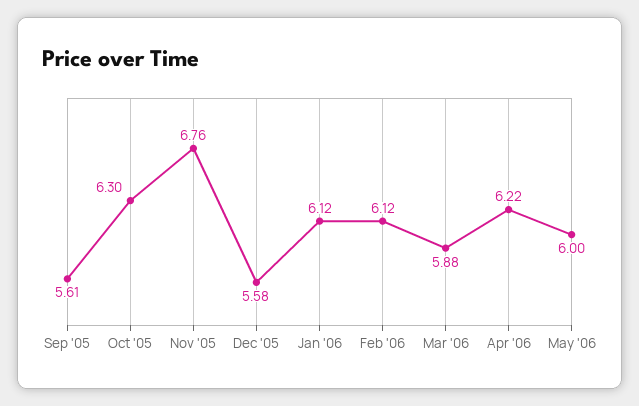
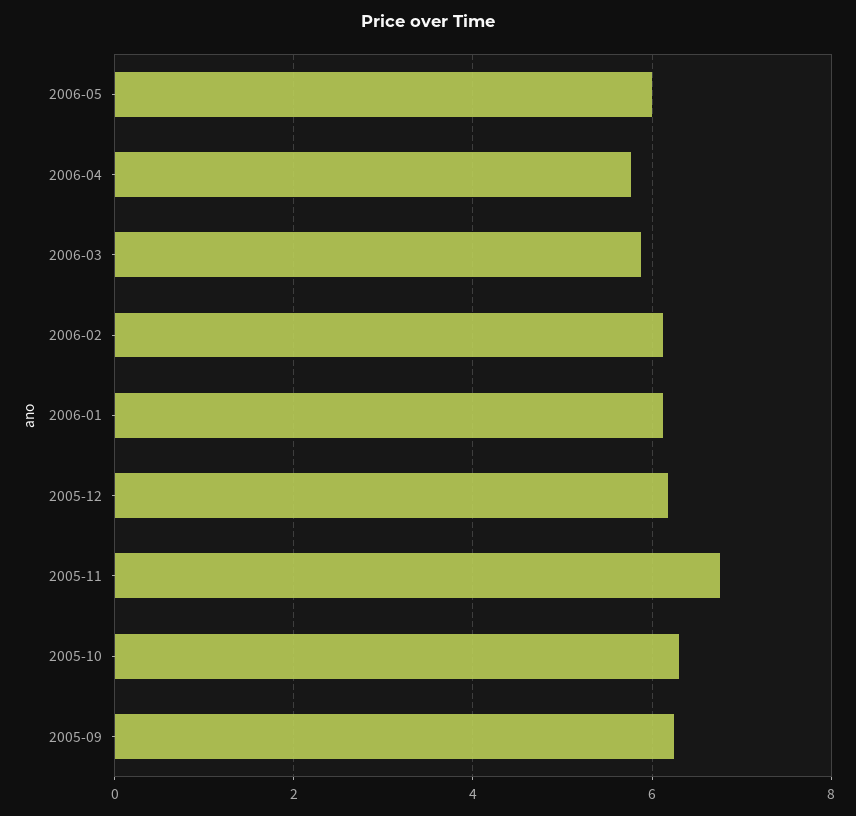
  {
-   "Sep '05": 5.61,
+   "Sep '05": 6.2,
    "Oct '05": 6.3,
    "Nov '05": 6.76,
-   "Dec '05": 5.58,
+   "Dec '05": 6.2,
    "Jan '06": 6.12,
    "Feb '06": 6.12,
    "Mar '06": 5.88,
-   "Apr '06": 6.22,
+   "Apr '06": 5.8,
    "May '06": 6
  }

